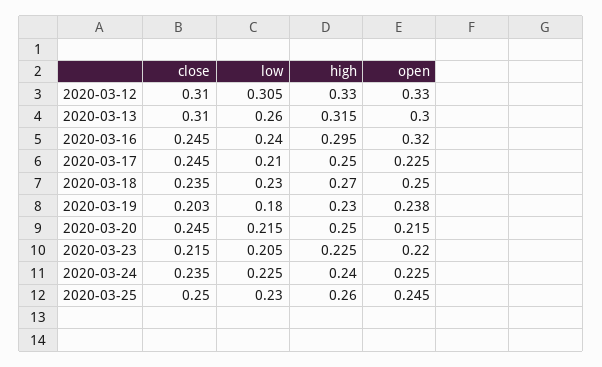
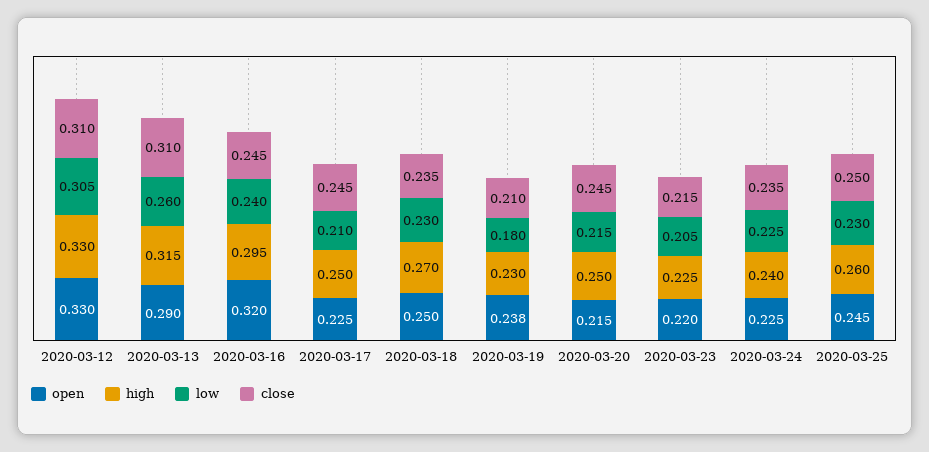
  {
    "close": {
      "2020-03-12": 0.31,
      "2020-03-13": 0.31,
      "2020-03-16": 0.245,
      "2020-03-17": 0.245,
      "2020-03-18": 0.235,
-     "2020-03-19": 0.203,
+     "2020-03-19": 0.21,
      "2020-03-20": 0.245,
      "2020-03-23": 0.215,
      "2020-03-24": 0.235,
      "2020-03-25": 0.25
    },
    "low": {
      "2020-03-12": 0.305,
      "2020-03-13": 0.26,
      "2020-03-16": 0.24,
      "2020-03-17": 0.21,
      "2020-03-18": 0.23,
      "2020-03-19": 0.18,
      "2020-03-20": 0.215,
      "2020-03-23": 0.205,
      "2020-03-24": 0.225,
      "2020-03-25": 0.23
    },
    "high": {
      "2020-03-12": 0.33,
      "2020-03-13": 0.315,
      "2020-03-16": 0.295,
      "2020-03-17": 0.25,
      "2020-03-18": 0.27,
      "2020-03-19": 0.23,
      "2020-03-20": 0.25,
      "2020-03-23": 0.225,
      "2020-03-24": 0.24,
      "2020-03-25": 0.26
    },
    "open": {
      "2020-03-12": 0.33,
-     "2020-03-13": 0.3,
+     "2020-03-13": 0.29,
      "2020-03-16": 0.32,
      "2020-03-17": 0.225,
      "2020-03-18": 0.25,
      "2020-03-19": 0.238,
      "2020-03-20": 0.215,
      "2020-03-23": 0.22,
      "2020-03-24": 0.225,
      "2020-03-25": 0.245
    }
  }

